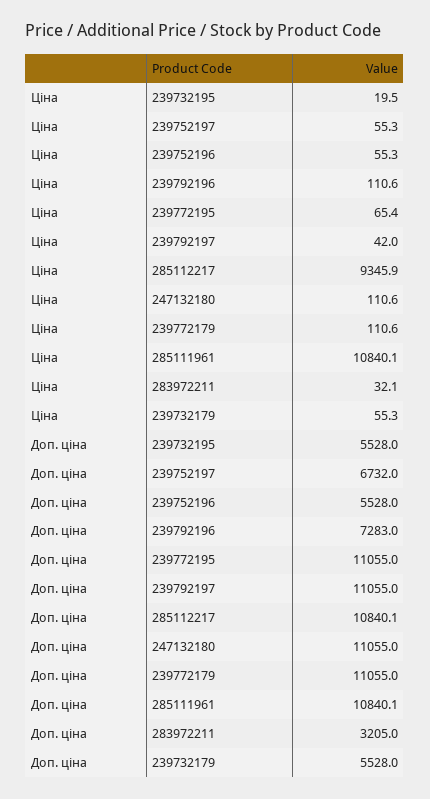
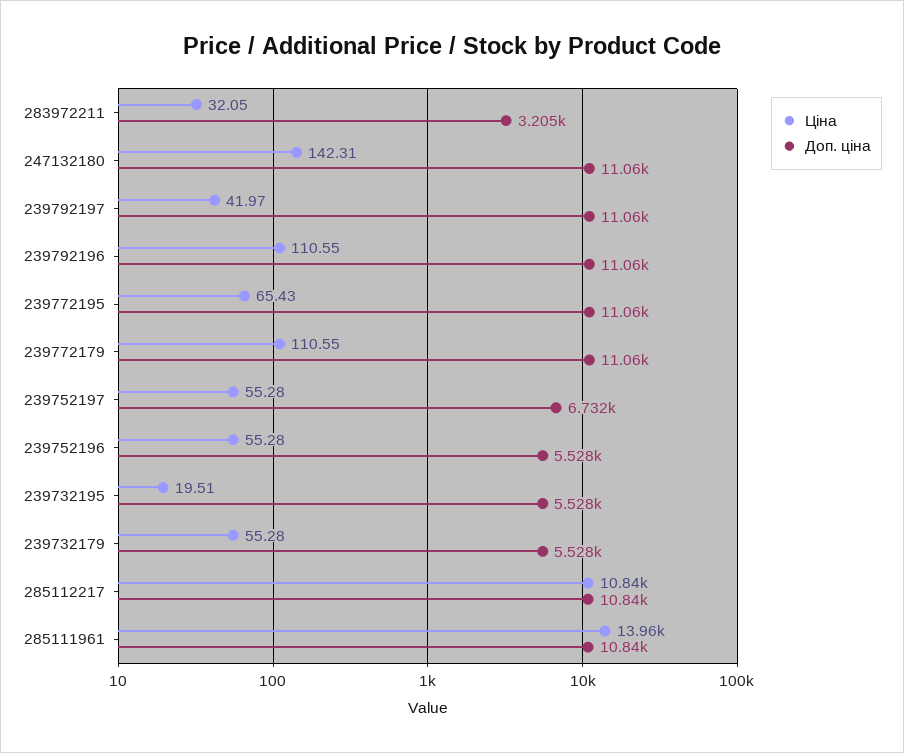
  {
    "Ціна": {
      "239732195": 19.51,
      "239752197": 55.28,
      "239752196": 55.28,
      "239792196": 110.55,
      "239772195": 65.43,
      "239792197": 41.97,
-     "285112217": 9345.9,
+     "285112217": 10840,
-     "247132180": 110.6,
+     "247132180": 142.31,
      "239772179": 110.55,
-     "285111961": 10840.1,
+     "285111961": 13960,
      "283972211": 32.05,
      "239732179": 55.28
    },
    "Доп. ціна": {
      "239732195": 5528,
      "239752197": 6732,
      "239752196": 5528,
-     "239792196": 7283,
+     "239792196": 11060,
      "239772195": 11055,
      "239792197": 11055,
      "285112217": 10840.1,
      "247132180": 11055,
      "239772179": 11055,
      "285111961": 10840.1,
      "283972211": 3205,
      "239732179": 5528
    }
  }

